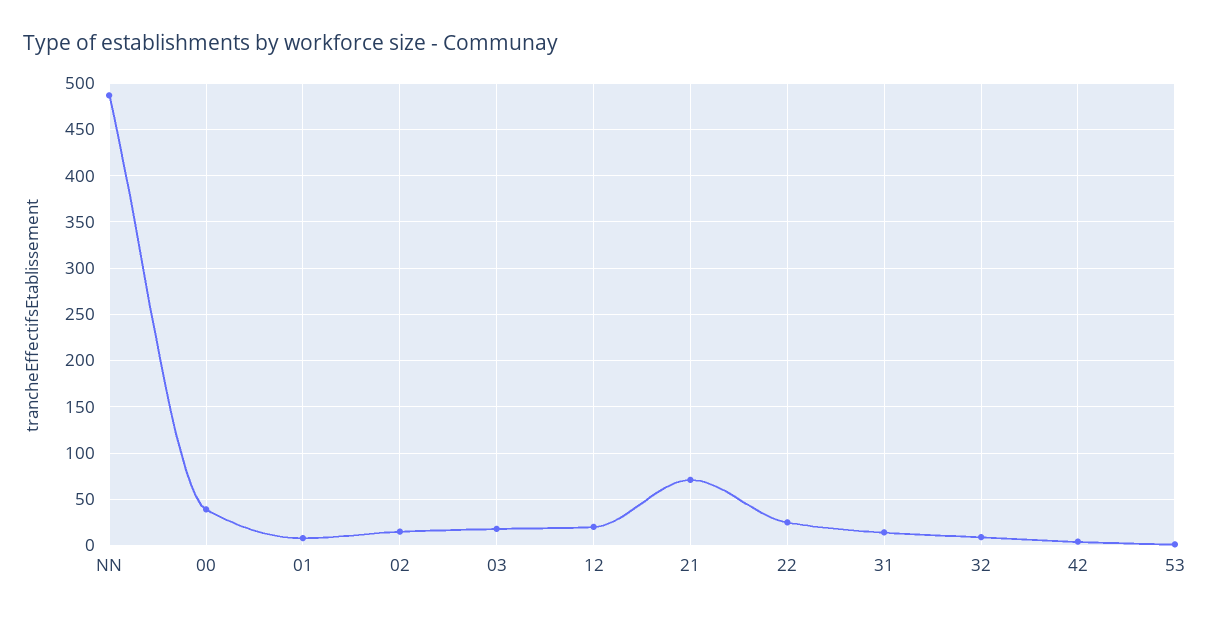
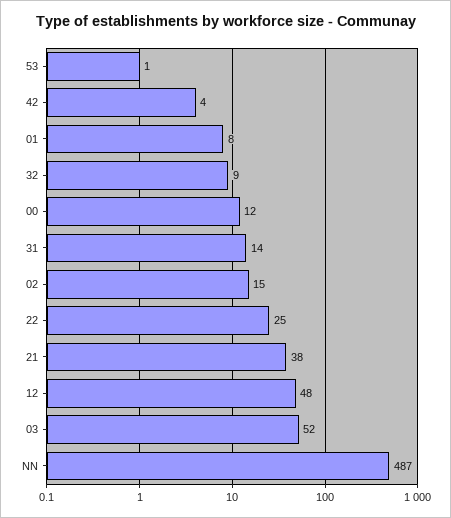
  {
    "NN": 487,
-   "00": 40,
+   "00": 12,
    "01": 8,
    "02": 15,
-   "03": 20,
+   "03": 52,
-   "12": 20,
+   "12": 48,
-   "21": 70,
+   "21": 38,
    "22": 25,
    "31": 14,
    "32": 9,
    "42": 4,
    "53": 1
  }

